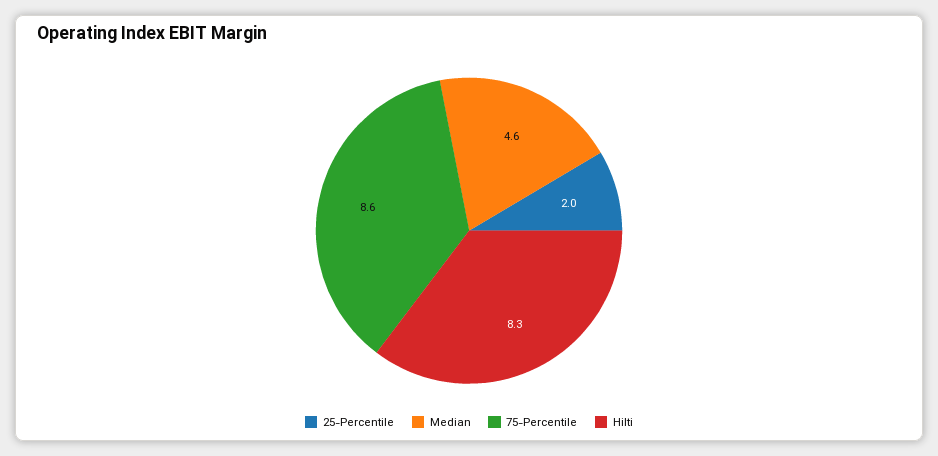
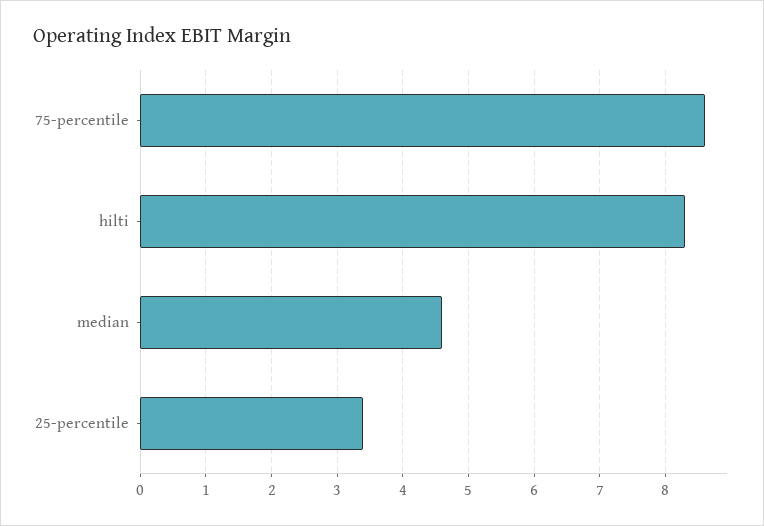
  {
-   "25-Percentile": 2,
+   "25-Percentile": 3.4,
    "Median": 4.6,
    "75-Percentile": 8.6,
    "Hilti": 8.3
  }

